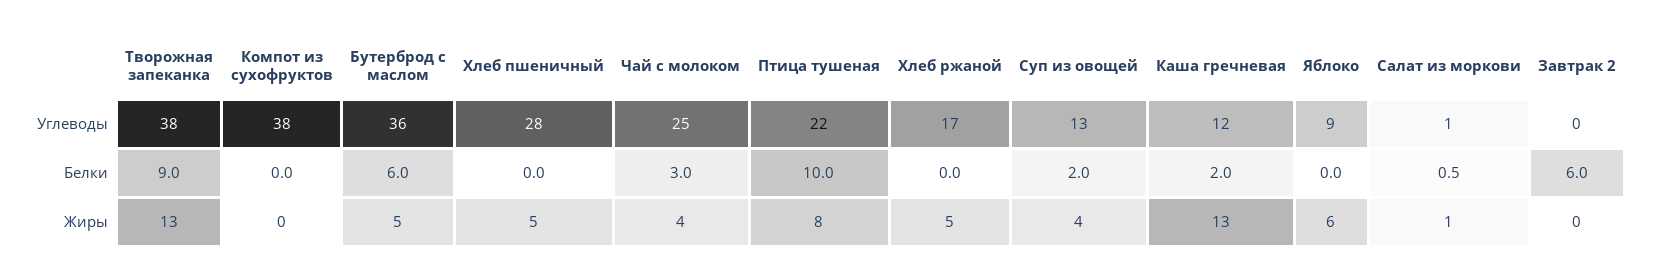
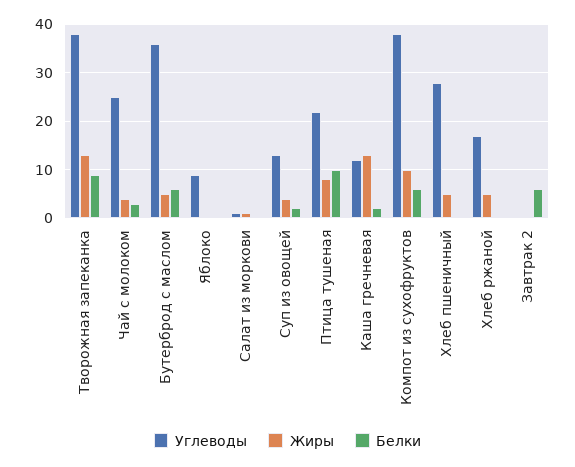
  {
    "Углеводы": {
      "Творожная запеканка": 38,
      "Компот из сухофруктов": 38,
      "Бутерброд с маслом": 36,
      "Хлеб пшеничный": 28,
      "Чай с молоком": 25,
      "Птица тушеная": 22,
      "Хлеб ржаной": 17,
      "Суп из овощей": 13,
      "Каша гречневая": 12,
      "Яблоко": 9,
      "Салат из моркови": 1,
      "Завтрак 2": 0
    },
    "Белки": {
      "Творожная запеканка": 9,
-     "Компот из сухофруктов": 0,
+     "Компот из сухофруктов": 6,
      "Бутерброд с маслом": 6,
      "Хлеб пшеничный": 0,
      "Чай с молоком": 3,
      "Птица тушеная": 10,
      "Хлеб ржаной": 0,
      "Суп из овощей": 2,
      "Каша гречневая": 2,
      "Яблоко": 0,
      "Салат из моркови": 0.5,
      "Завтрак 2": 6
    },
    "Жиры": {
      "Творожная запеканка": 13,
-     "Компот из сухофруктов": 0,
+     "Компот из сухофруктов": 10,
      "Бутерброд с маслом": 5,
      "Хлеб пшеничный": 5,
      "Чай с молоком": 4,
      "Птица тушеная": 8,
      "Хлеб ржаной": 5,
      "Суп из овощей": 4,
      "Каша гречневая": 13,
-     "Яблоко": 6,
+     "Яблоко": 0,
      "Салат из моркови": 1,
      "Завтрак 2": 0
    }
  }

